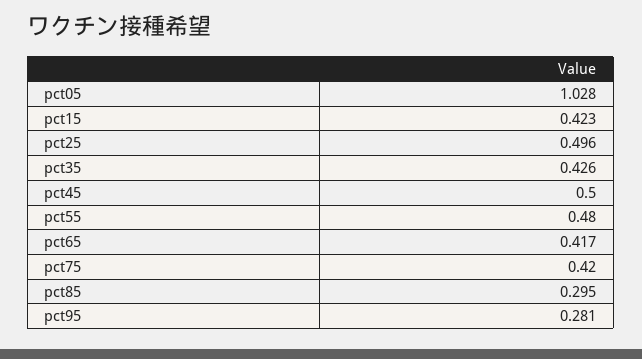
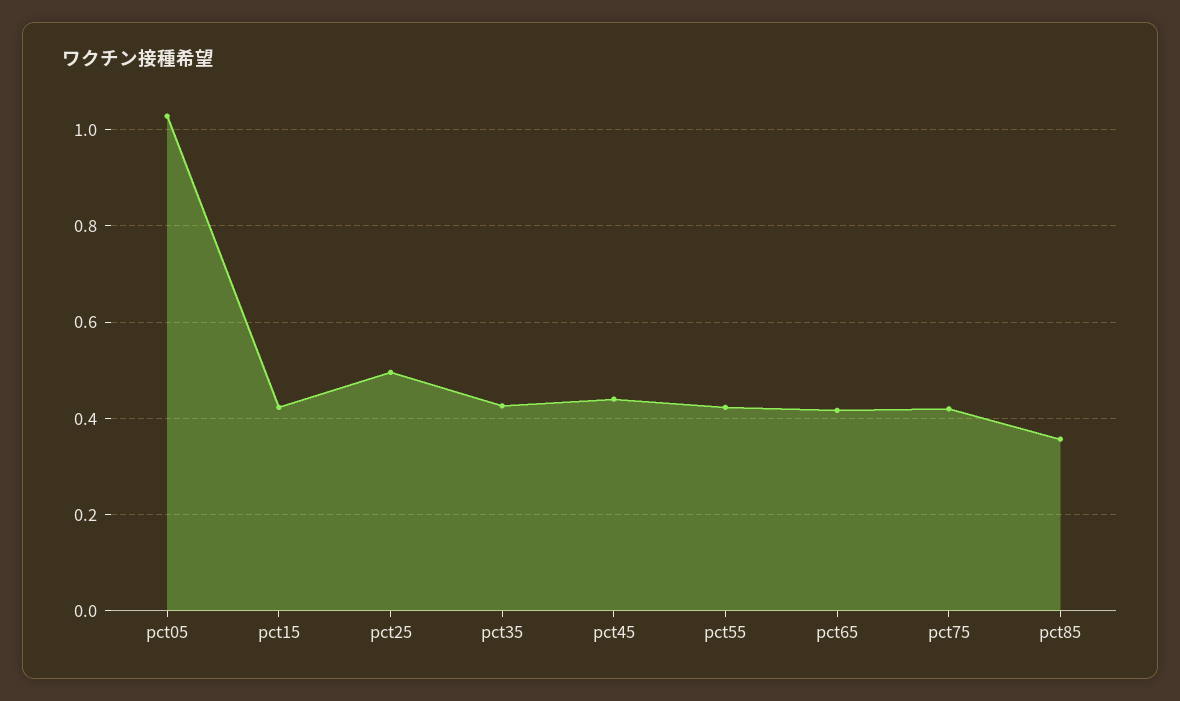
  {
    "pct05": 1.028,
    "pct15": 0.423,
    "pct25": 0.496,
    "pct35": 0.426,
-   "pct45": 0.5,
+   "pct45": 0.44,
-   "pct55": 0.48,
+   "pct55": 0.42,
    "pct65": 0.417,
    "pct75": 0.42,
-   "pct85": 0.295,
+   "pct85": 0.36
-   "pct95": 0.281
  }

